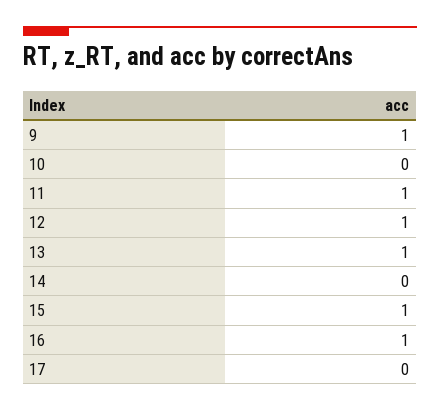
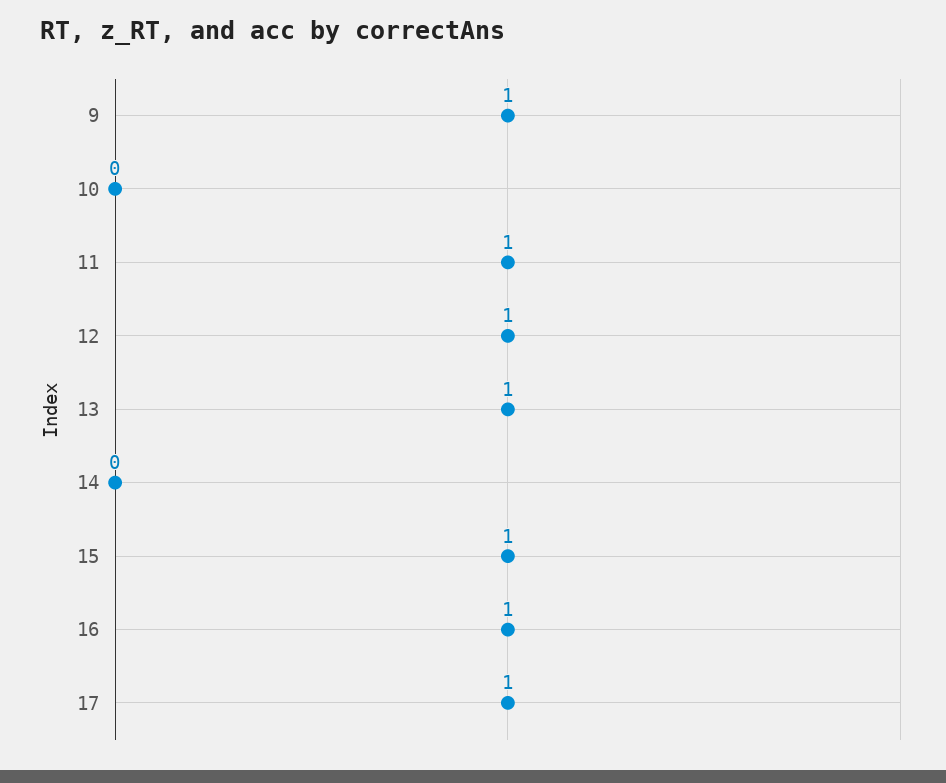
  {
    "9": 1,
    "10": 0,
    "11": 1,
    "12": 1,
    "13": 1,
    "14": 0,
    "15": 1,
    "16": 1,
-   "17": 0
+   "17": 1
  }

